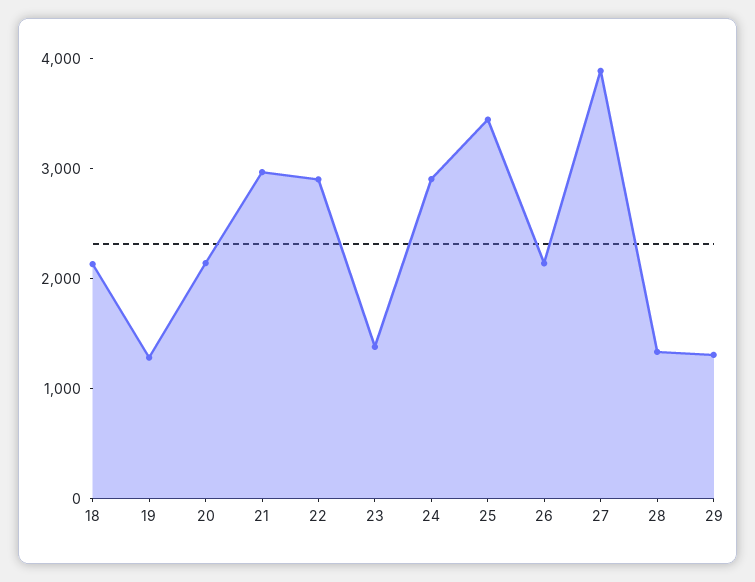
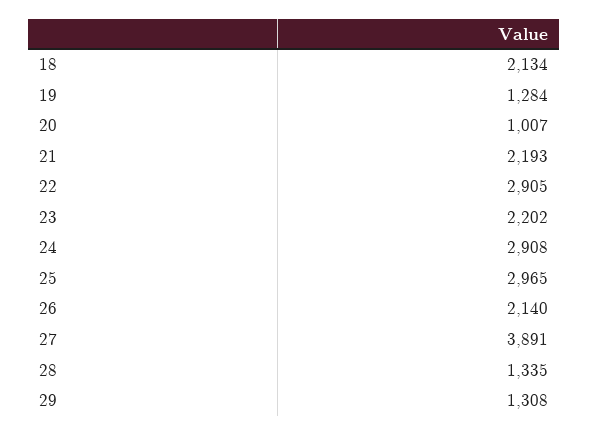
  {
    "18": 2134,
    "19": 1284,
-   "20": 2200,
+   "20": 1007,
-   "21": 3000,
+   "21": 2193,
    "22": 2905,
-   "23": 1400,
+   "23": 2202,
    "24": 2908,
-   "25": 3400,
+   "25": 2965,
    "26": 2140,
    "27": 3891,
    "28": 1335,
    "29": 1308
  }

